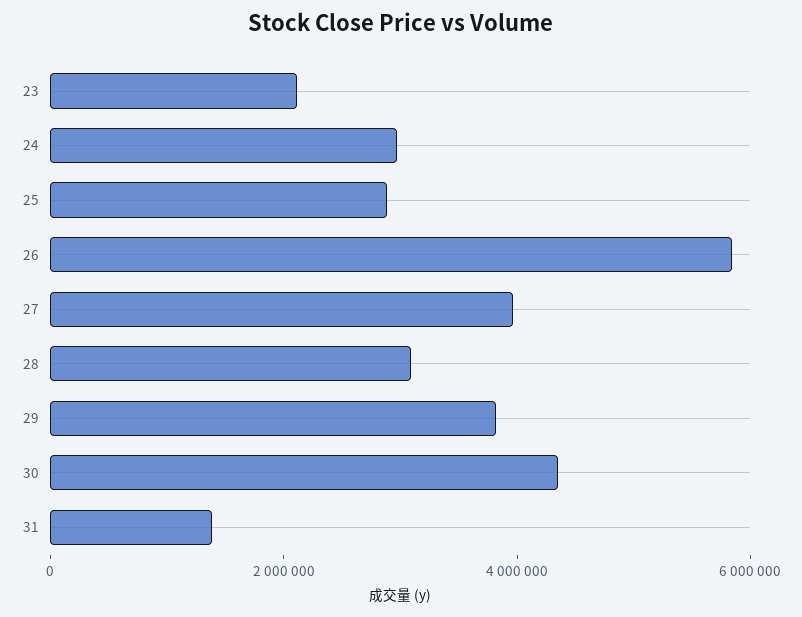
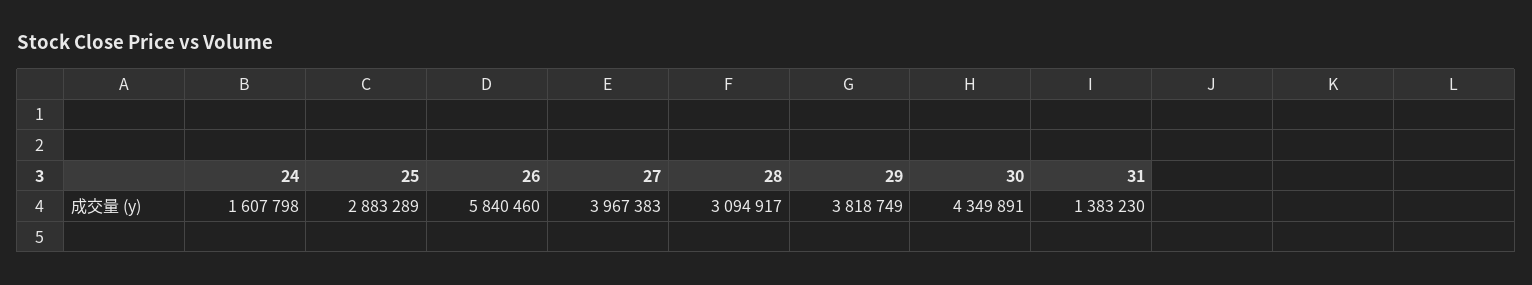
  {
-   "23": 2000000,
-   "24": 3000000,
+   "24": 1607798,
    "25": 2883289,
    "26": 5840460,
    "27": 3967383,
    "28": 3094917,
    "29": 3818749,
    "30": 4349891,
    "31": 1383230
  }

